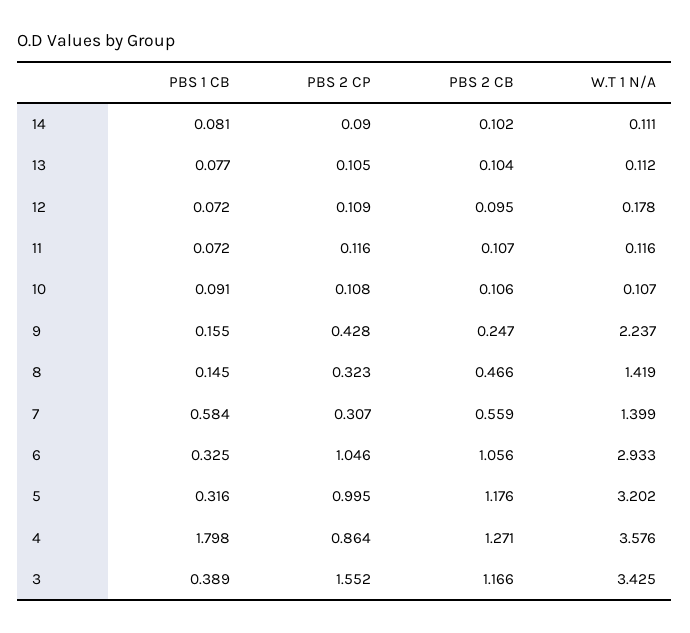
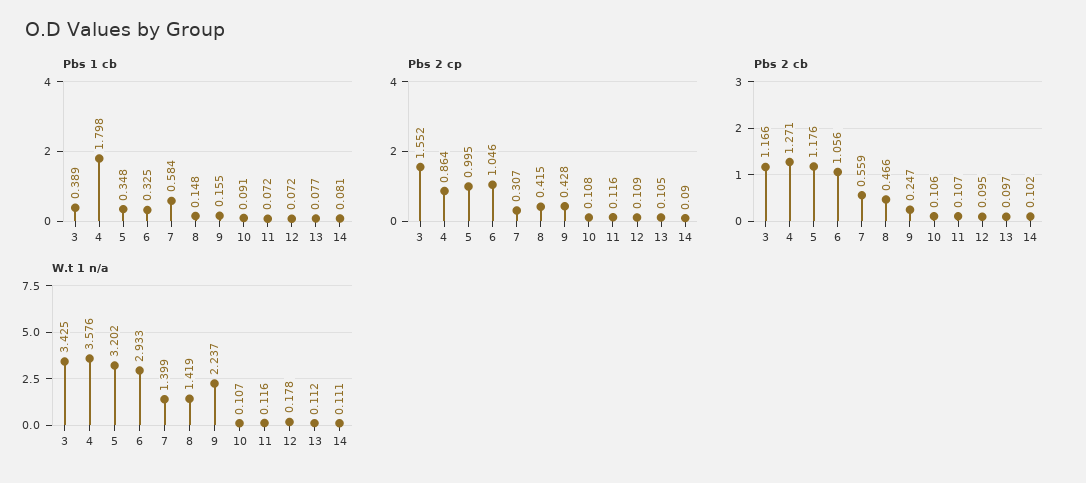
  {
    "PBS 1 CB": {
      "14": 0.081,
      "13": 0.077,
      "12": 0.072,
      "11": 0.072,
      "10": 0.091,
      "9": 0.155,
-     "8": 0.145,
+     "8": 0.148,
      "7": 0.584,
      "6": 0.325,
-     "5": 0.316,
+     "5": 0.348,
      "4": 1.798,
      "3": 0.389
    },
    "PBS 2 CP": {
      "14": 0.09,
      "13": 0.105,
      "12": 0.109,
      "11": 0.116,
      "10": 0.108,
      "9": 0.428,
-     "8": 0.323,
+     "8": 0.415,
      "7": 0.307,
      "6": 1.046,
      "5": 0.995,
      "4": 0.864,
      "3": 1.552
    },
    "PBS 2 CB": {
      "14": 0.102,
-     "13": 0.104,
+     "13": 0.097,
      "12": 0.095,
      "11": 0.107,
      "10": 0.106,
      "9": 0.247,
      "8": 0.466,
      "7": 0.559,
      "6": 1.056,
      "5": 1.176,
      "4": 1.271,
      "3": 1.166
    },
    "W.T 1 N/A": {
      "14": 0.111,
      "13": 0.112,
      "12": 0.178,
      "11": 0.116,
      "10": 0.107,
      "9": 2.237,
      "8": 1.419,
      "7": 1.399,
      "6": 2.933,
      "5": 3.202,
      "4": 3.576,
      "3": 3.425
    }
  }

